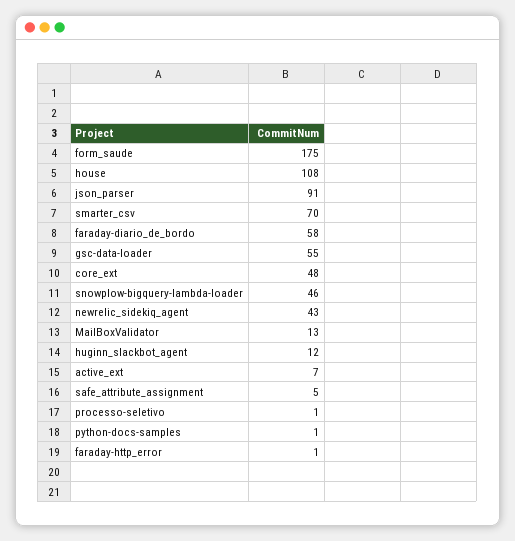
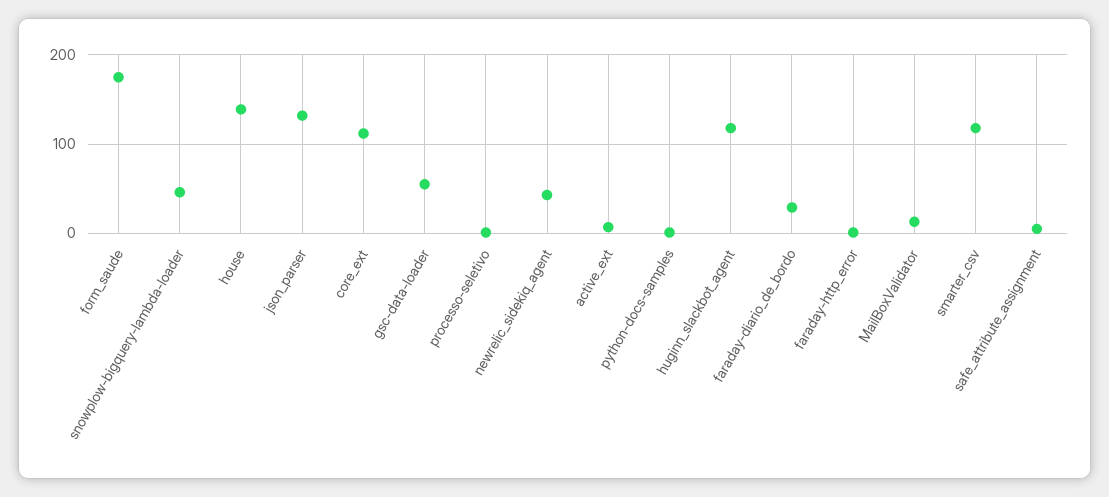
  {
    "form_saude": 175,
-   "house": 108,
+   "house": 140,
-   "json_parser": 91,
+   "json_parser": 130,
-   "smarter_csv": 70,
+   "smarter_csv": 120,
-   "faraday-diario_de_bordo": 58,
+   "faraday-diario_de_bordo": 30,
    "gsc-data-loader": 55,
-   "core_ext": 48,
+   "core_ext": 110,
    "snowplow-bigquery-lambda-loader": 46,
    "newrelic_sidekiq_agent": 43,
    "MailBoxValidator": 13,
-   "huginn_slackbot_agent": 12,
+   "huginn_slackbot_agent": 120,
    "active_ext": 7,
    "safe_attribute_assignment": 5,
    "processo-seletivo": 1,
    "python-docs-samples": 1,
    "faraday-http_error": 1
  }

